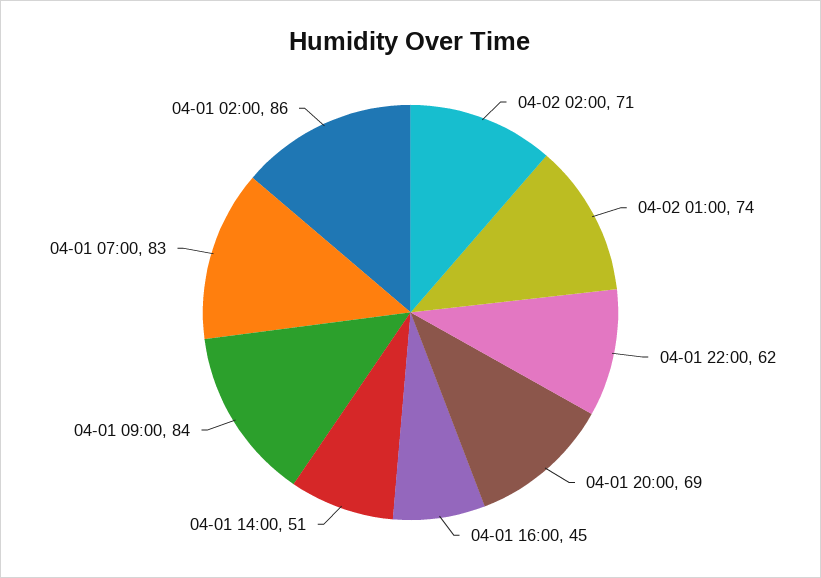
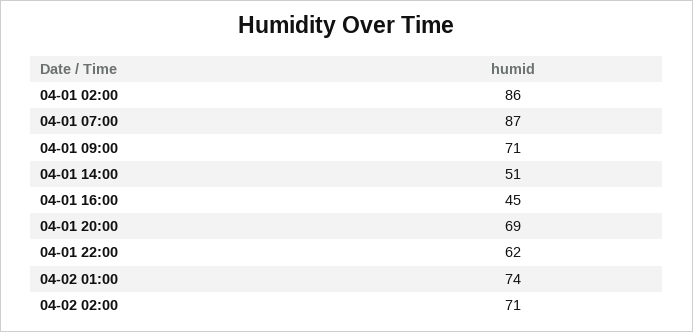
  {
    "04-02 02:00": 71,
    "04-02 01:00": 74,
    "04-01 22:00": 62,
    "04-01 20:00": 69,
    "04-01 16:00": 45,
    "04-01 14:00": 51,
-   "04-01 09:00": 84,
+   "04-01 09:00": 71,
-   "04-01 07:00": 83,
+   "04-01 07:00": 87,
    "04-01 02:00": 86
  }

